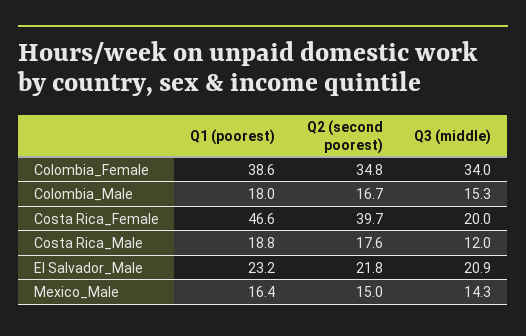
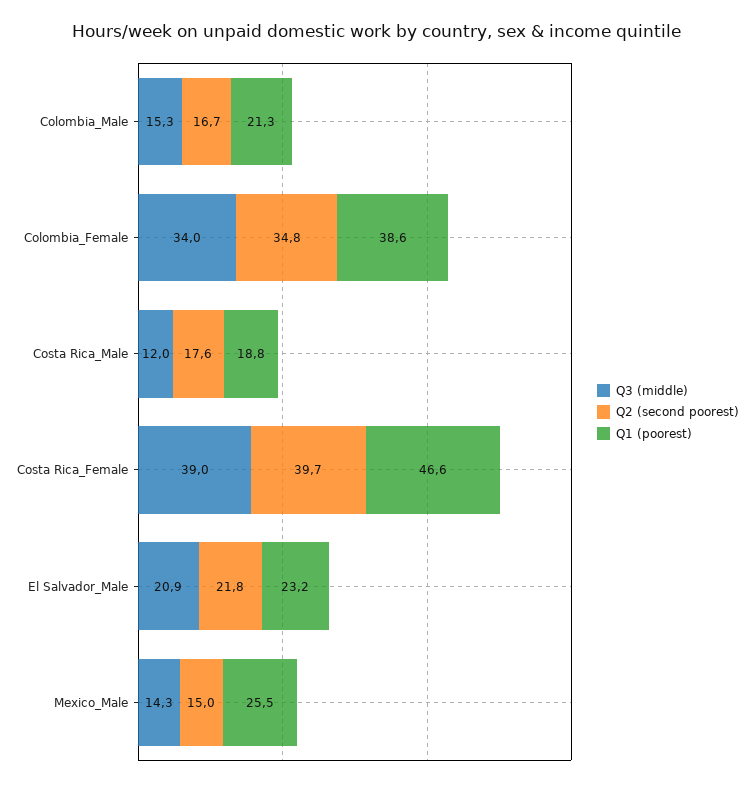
  {
    "Q1 (poorest)": {
      "Colombia_Female": 38.6,
-     "Colombia_Male": 18,
+     "Colombia_Male": 21.3,
      "Costa Rica_Female": 46.6,
      "Costa Rica_Male": 18.8,
      "El Salvador_Male": 23.2,
-     "Mexico_Male": 16.4
+     "Mexico_Male": 25.5
    },
    "Q2 (second poorest)": {
      "Colombia_Female": 34.8,
      "Colombia_Male": 16.7,
      "Costa Rica_Female": 39.7,
      "Costa Rica_Male": 17.6,
      "El Salvador_Male": 21.8,
      "Mexico_Male": 15
    },
    "Q3 (middle)": {
      "Colombia_Female": 34,
      "Colombia_Male": 15.3,
-     "Costa Rica_Female": 20,
+     "Costa Rica_Female": 39,
      "Costa Rica_Male": 12,
      "El Salvador_Male": 20.9,
      "Mexico_Male": 14.3
    }
  }

